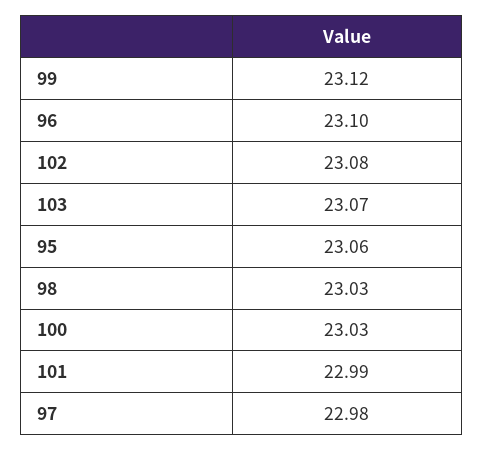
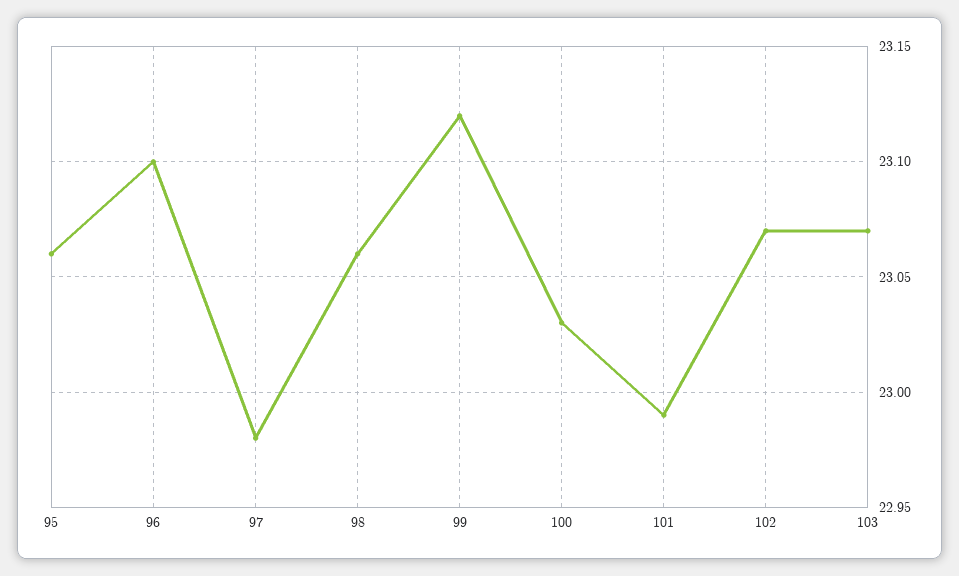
  {
    "99": 23.12,
    "96": 23.1,
-   "102": 23.08,
+   "102": 23.07,
    "103": 23.07,
    "95": 23.06,
-   "98": 23.03,
+   "98": 23.06,
    "100": 23.03,
    "101": 22.99,
    "97": 22.98
  }

